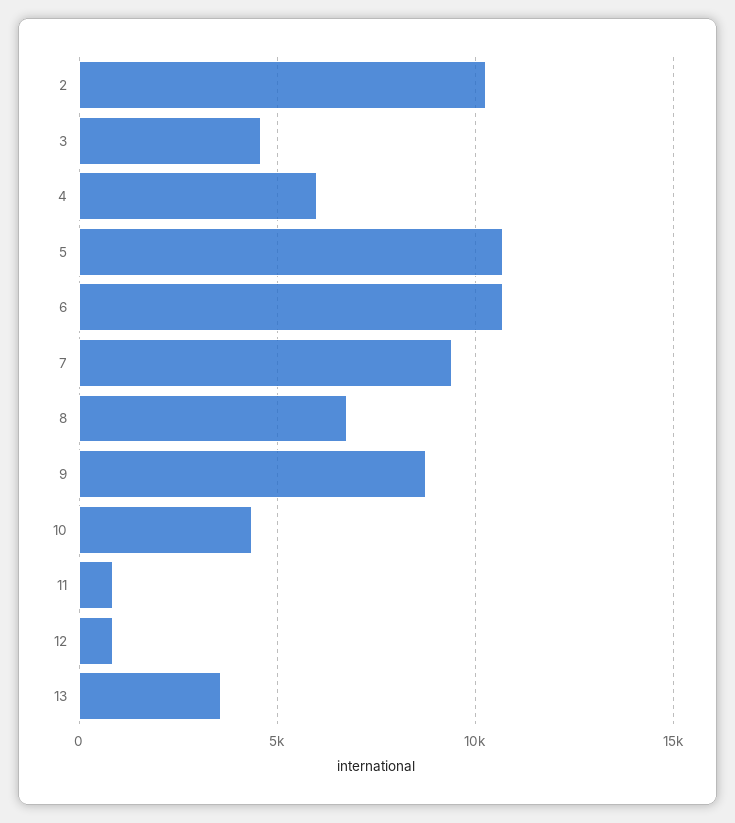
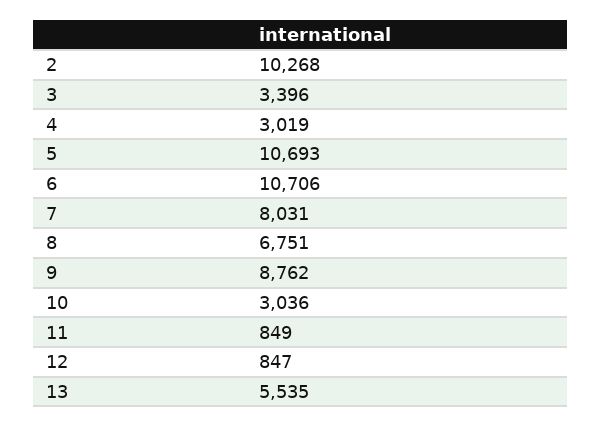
  {
    "2": 10268,
-   "3": 4500,
+   "3": 3396,
-   "4": 6000,
+   "4": 3019,
    "5": 10693,
    "6": 10706,
-   "7": 9500,
+   "7": 8031,
    "8": 6751,
    "9": 8762,
-   "10": 4500,
+   "10": 3036,
    "11": 849,
    "12": 847,
-   "13": 3500
+   "13": 5535
  }

